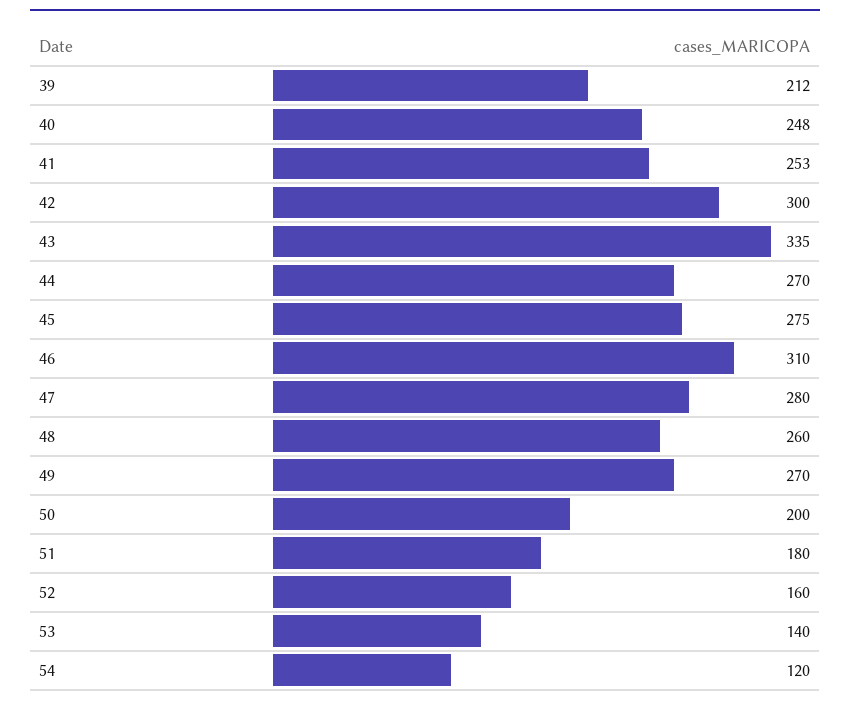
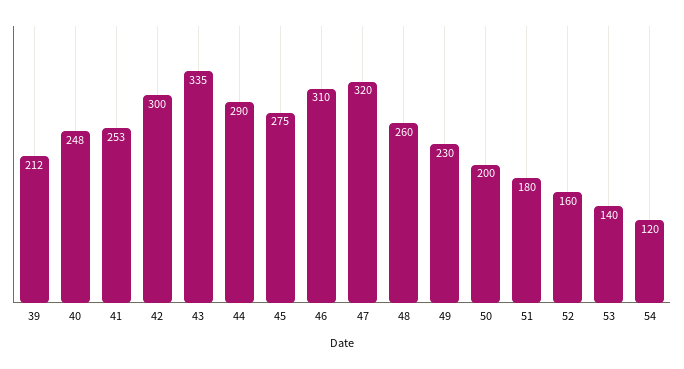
  {
    "39": 212,
    "40": 248,
    "41": 253,
    "42": 300,
    "43": 335,
-   "44": 270,
+   "44": 290,
    "45": 275,
    "46": 310,
-   "47": 280,
+   "47": 320,
    "48": 260,
-   "49": 270,
+   "49": 230,
    "50": 200,
    "51": 180,
    "52": 160,
    "53": 140,
    "54": 120
  }

